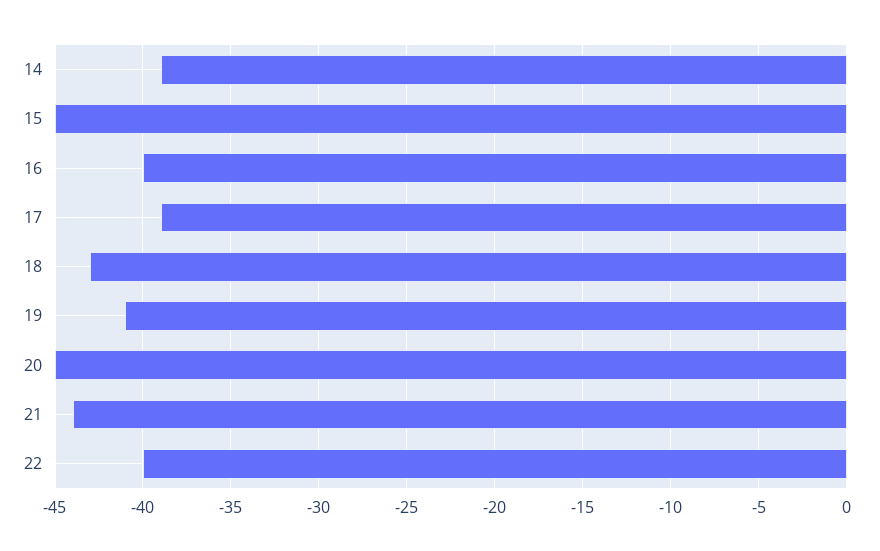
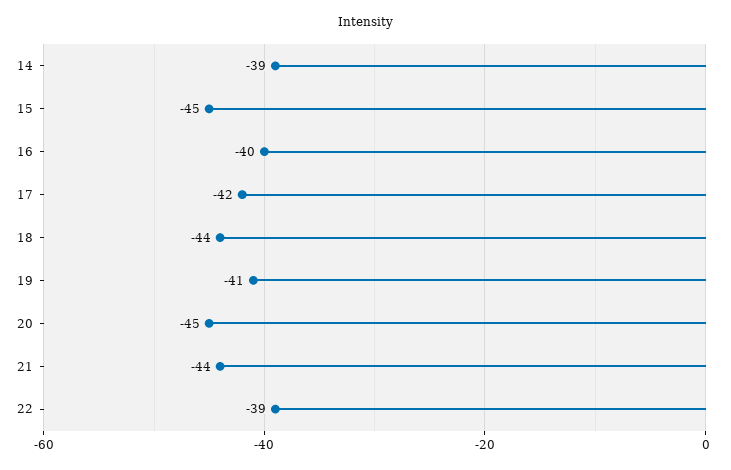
  {
    "14": -39,
    "15": -45,
    "16": -40,
-   "17": -39,
+   "17": -42,
-   "18": -43,
+   "18": -44,
    "19": -41,
    "20": -45,
    "21": -44,
-   "22": -40
+   "22": -39
  }

